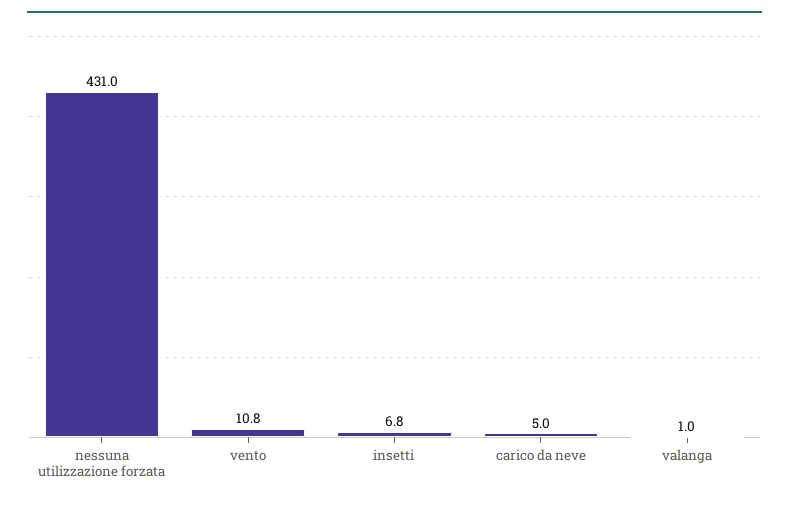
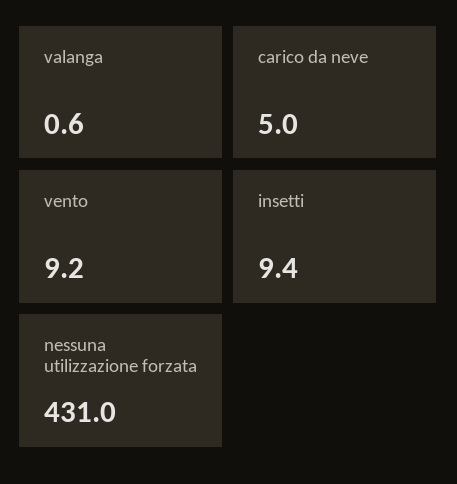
  {
    "nessuna utilizzazione forzata": 431,
-   "vento": 10.8,
+   "vento": 9.2,
-   "insetti": 6.8,
+   "insetti": 9.4,
    "carico da neve": 5,
-   "valanga": 1
+   "valanga": 0.6
  }

